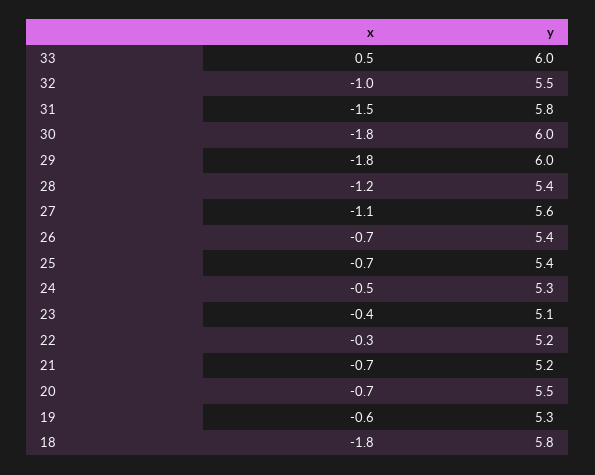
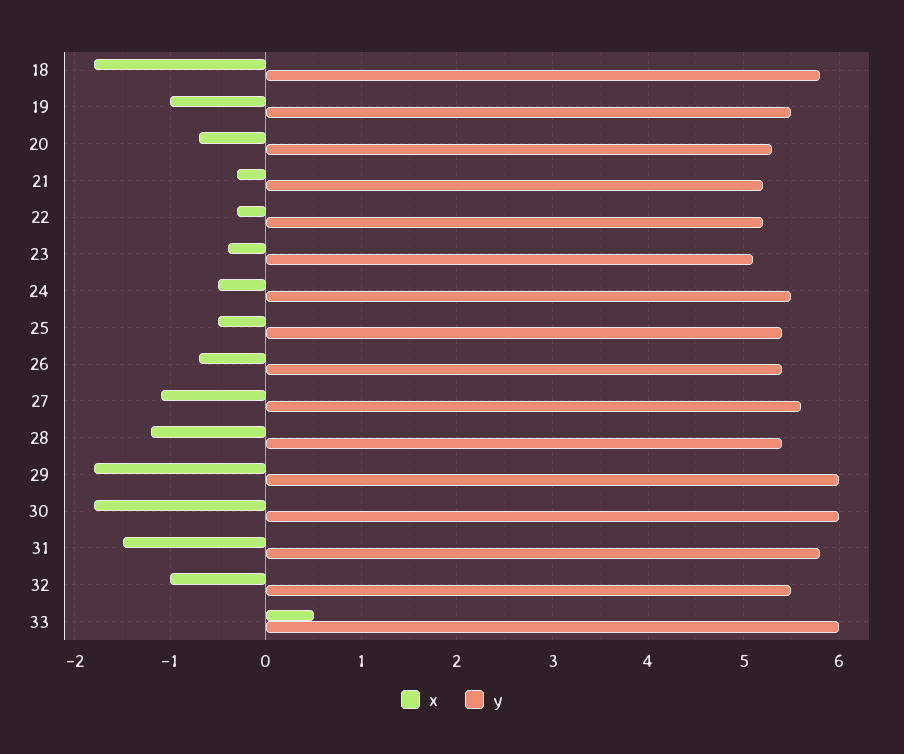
  {
    "x": {
      "33": 0.5,
      "32": -1,
      "31": -1.5,
      "30": -1.8,
      "29": -1.8,
      "28": -1.2,
      "27": -1.1,
      "26": -0.7,
-     "25": -0.7,
+     "25": -0.5,
      "24": -0.5,
      "23": -0.4,
      "22": -0.3,
-     "21": -0.7,
+     "21": -0.3,
      "20": -0.7,
-     "19": -0.6,
+     "19": -1,
      "18": -1.8
    },
    "y": {
      "33": 6,
      "32": 5.5,
      "31": 5.8,
      "30": 6,
      "29": 6,
      "28": 5.4,
      "27": 5.6,
      "26": 5.4,
      "25": 5.4,
-     "24": 5.3,
+     "24": 5.5,
      "23": 5.1,
      "22": 5.2,
      "21": 5.2,
-     "20": 5.5,
+     "20": 5.3,
-     "19": 5.3,
+     "19": 5.5,
      "18": 5.8
    }
  }

